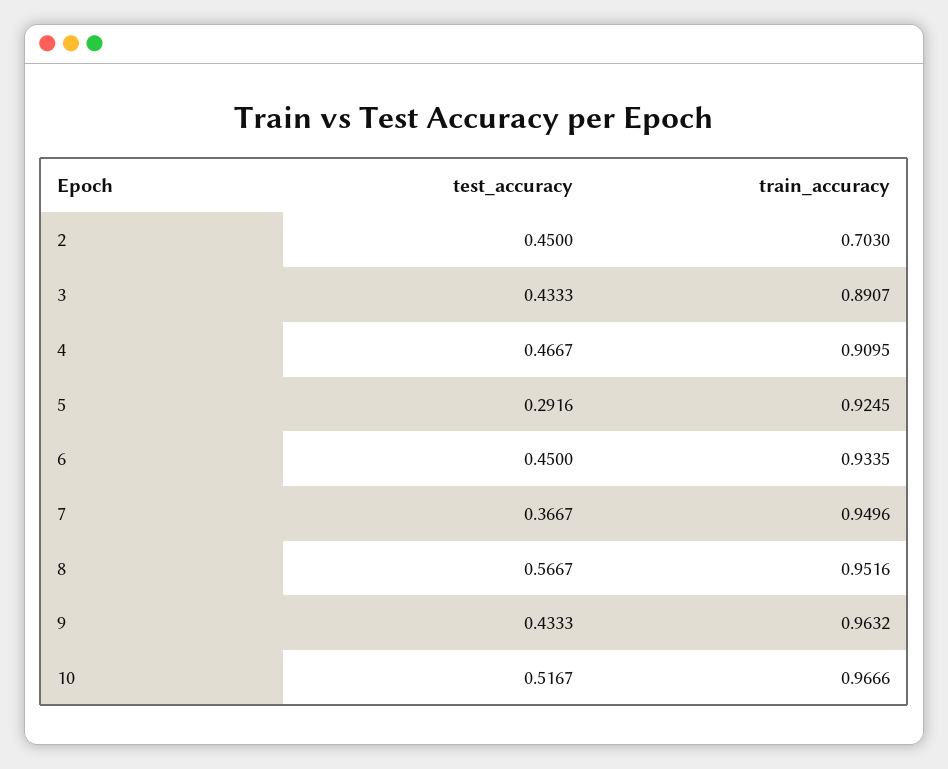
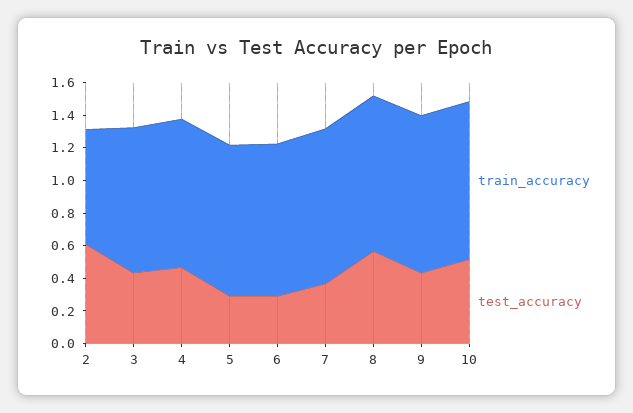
  {
    "test_accuracy": {
-     "2": 0.45,
+     "2": 0.6,
      "3": 0.4333,
      "4": 0.4667,
      "5": 0.2916,
-     "6": 0.45,
+     "6": 0.3,
      "7": 0.3667,
      "8": 0.5667,
      "9": 0.4333,
      "10": 0.5167
    },
    "train_accuracy": {
      "2": 0.703,
      "3": 0.8907,
      "4": 0.9095,
      "5": 0.9245,
      "6": 0.9335,
      "7": 0.9496,
      "8": 0.9516,
      "9": 0.9632,
      "10": 0.9666
    }
  }

